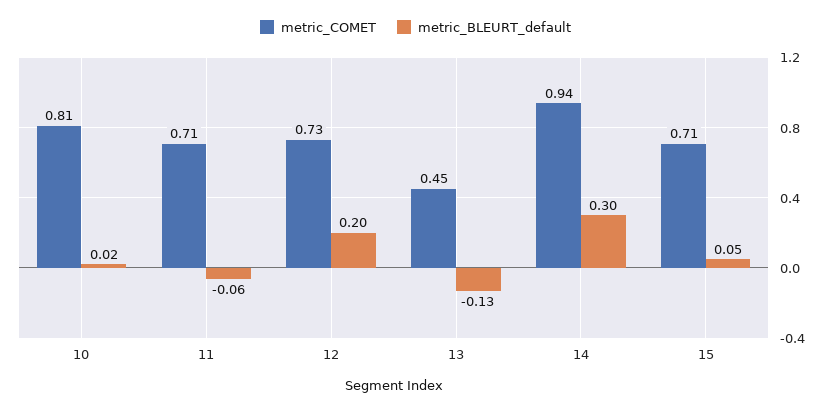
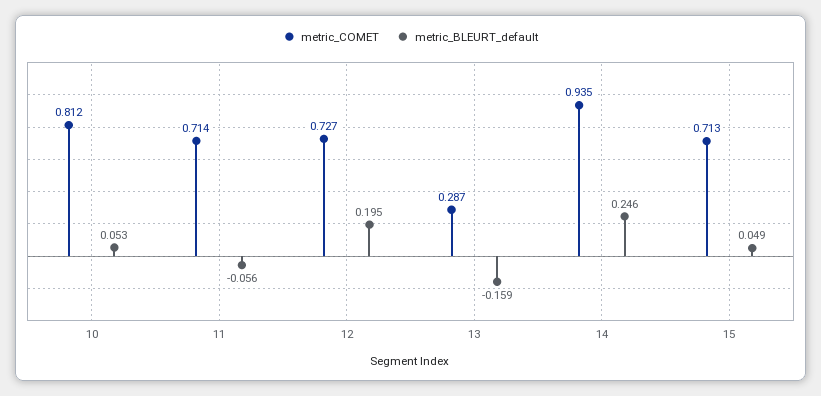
  {
    "metric_COMET": {
      "10": 0.812,
      "11": 0.714,
      "12": 0.727,
-     "13": 0.45,
+     "13": 0.287,
      "14": 0.935,
      "15": 0.713
    },
    "metric_BLEURT_default": {
-     "10": 0.02,
+     "10": 0.053,
      "11": -0.056,
      "12": 0.195,
-     "13": -0.13,
+     "13": -0.159,
-     "14": 0.3,
+     "14": 0.246,
      "15": 0.049
    }
  }

